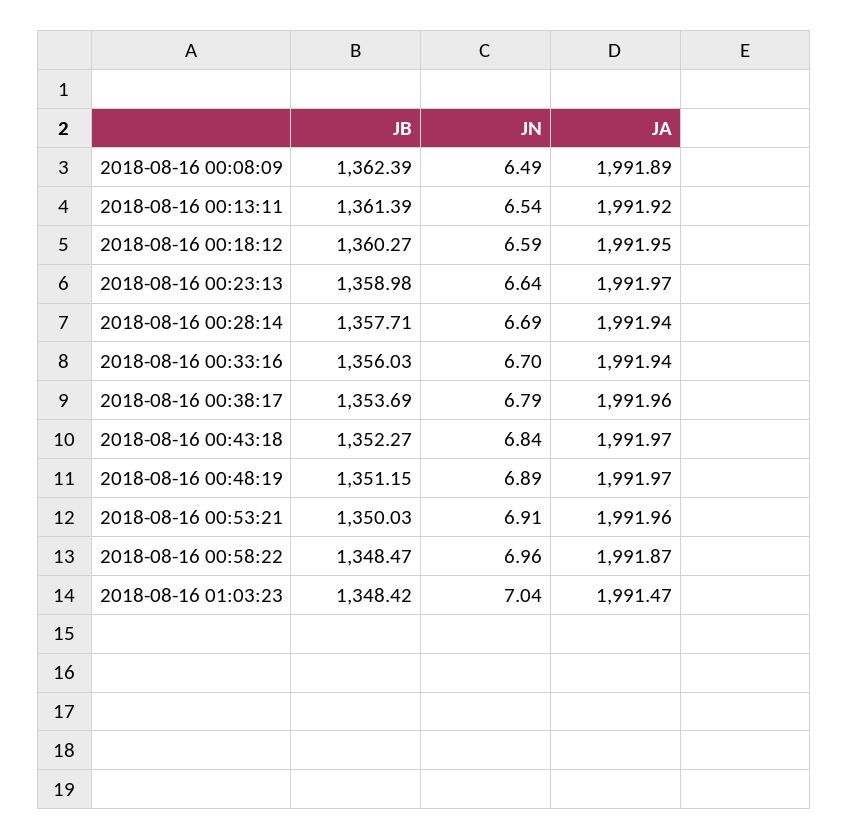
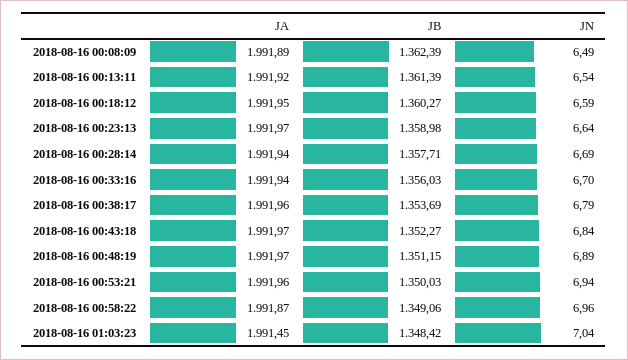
  {
    "JB": {
      "2018-08-16 00:08:09": 1362.39,
      "2018-08-16 00:13:11": 1361.39,
      "2018-08-16 00:18:12": 1360.27,
      "2018-08-16 00:23:13": 1358.98,
      "2018-08-16 00:28:14": 1357.71,
      "2018-08-16 00:33:16": 1356.03,
      "2018-08-16 00:38:17": 1353.69,
      "2018-08-16 00:43:18": 1352.27,
      "2018-08-16 00:48:19": 1351.15,
      "2018-08-16 00:53:21": 1350.03,
-     "2018-08-16 00:58:22": 1348.47,
+     "2018-08-16 00:58:22": 1349.06,
      "2018-08-16 01:03:23": 1348.42
    },
    "JN": {
      "2018-08-16 00:08:09": 6.49,
      "2018-08-16 00:13:11": 6.54,
      "2018-08-16 00:18:12": 6.59,
      "2018-08-16 00:23:13": 6.64,
      "2018-08-16 00:28:14": 6.69,
      "2018-08-16 00:33:16": 6.7,
      "2018-08-16 00:38:17": 6.79,
      "2018-08-16 00:43:18": 6.84,
      "2018-08-16 00:48:19": 6.89,
-     "2018-08-16 00:53:21": 6.91,
+     "2018-08-16 00:53:21": 6.94,
      "2018-08-16 00:58:22": 6.96,
      "2018-08-16 01:03:23": 7.04
    },
    "JA": {
      "2018-08-16 00:08:09": 1991.89,
      "2018-08-16 00:13:11": 1991.92,
      "2018-08-16 00:18:12": 1991.95,
      "2018-08-16 00:23:13": 1991.97,
      "2018-08-16 00:28:14": 1991.94,
      "2018-08-16 00:33:16": 1991.94,
      "2018-08-16 00:38:17": 1991.96,
      "2018-08-16 00:43:18": 1991.97,
      "2018-08-16 00:48:19": 1991.97,
      "2018-08-16 00:53:21": 1991.96,
      "2018-08-16 00:58:22": 1991.87,
-     "2018-08-16 01:03:23": 1991.47
+     "2018-08-16 01:03:23": 1991.45
    }
  }

